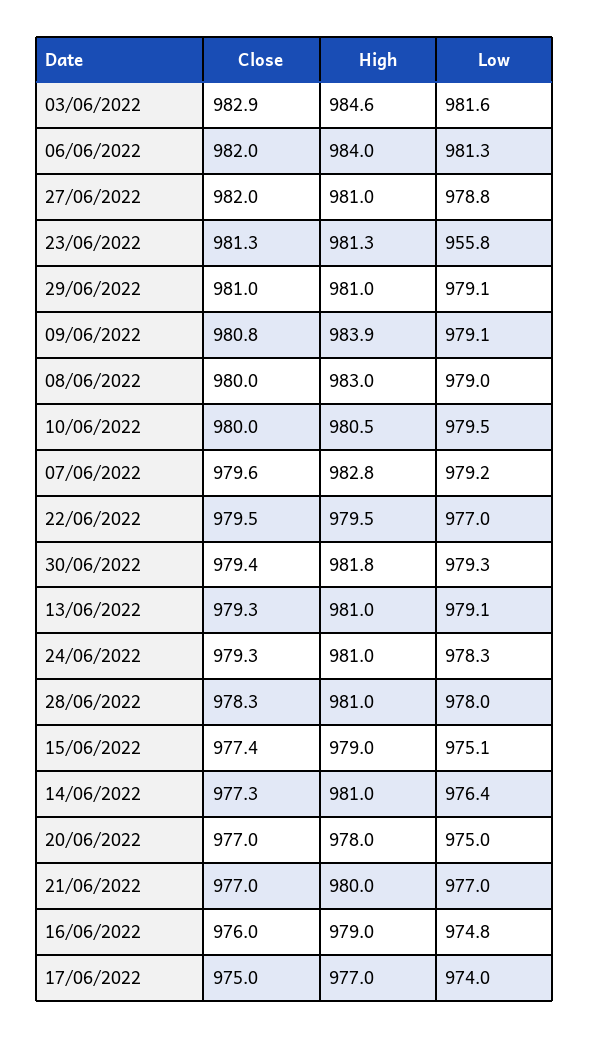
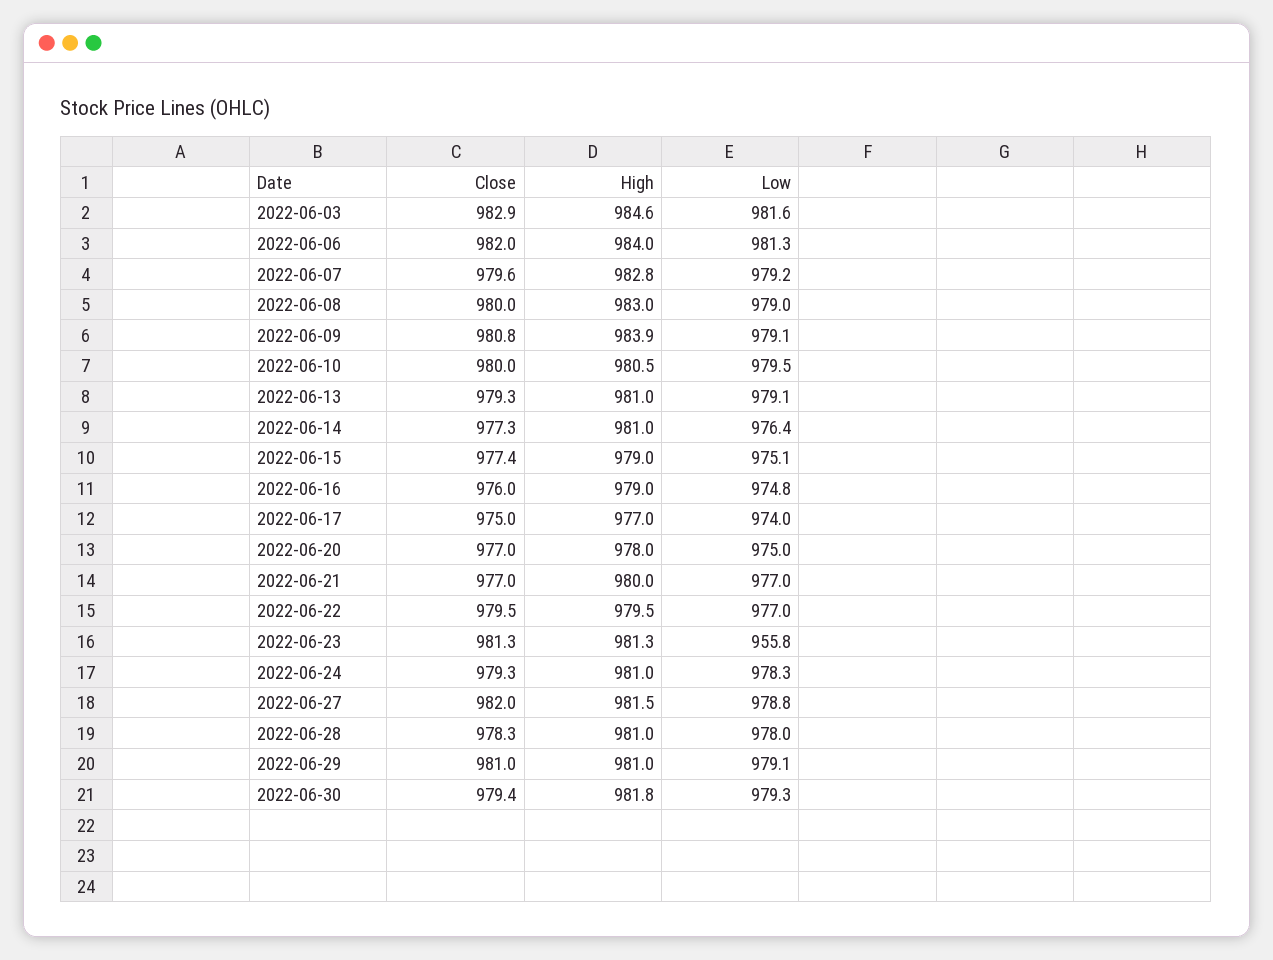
  {
    "Close": {
      "03/06/2022": 982.9,
      "06/06/2022": 982,
      "27/06/2022": 982,
      "23/06/2022": 981.3,
      "29/06/2022": 981,
      "09/06/2022": 980.8,
      "08/06/2022": 980,
      "10/06/2022": 980,
      "07/06/2022": 979.6,
      "22/06/2022": 979.5,
      "30/06/2022": 979.4,
      "13/06/2022": 979.3,
      "24/06/2022": 979.3,
      "28/06/2022": 978.3,
      "15/06/2022": 977.4,
      "14/06/2022": 977.3,
      "20/06/2022": 977,
      "21/06/2022": 977,
      "16/06/2022": 976,
      "17/06/2022": 975
    },
    "High": {
      "03/06/2022": 984.6,
      "06/06/2022": 984,
-     "27/06/2022": 981,
+     "27/06/2022": 981.5,
      "23/06/2022": 981.3,
      "29/06/2022": 981,
      "09/06/2022": 983.9,
      "08/06/2022": 983,
      "10/06/2022": 980.5,
      "07/06/2022": 982.8,
      "22/06/2022": 979.5,
      "30/06/2022": 981.8,
      "13/06/2022": 981,
      "24/06/2022": 981,
      "28/06/2022": 981,
      "15/06/2022": 979,
      "14/06/2022": 981,
      "20/06/2022": 978,
      "21/06/2022": 980,
      "16/06/2022": 979,
      "17/06/2022": 977
    },
    "Low": {
      "03/06/2022": 981.6,
      "06/06/2022": 981.3,
      "27/06/2022": 978.8,
      "23/06/2022": 955.8,
      "29/06/2022": 979.1,
      "09/06/2022": 979.1,
      "08/06/2022": 979,
      "10/06/2022": 979.5,
      "07/06/2022": 979.2,
      "22/06/2022": 977,
      "30/06/2022": 979.3,
      "13/06/2022": 979.1,
      "24/06/2022": 978.3,
      "28/06/2022": 978,
      "15/06/2022": 975.1,
      "14/06/2022": 976.4,
      "20/06/2022": 975,
      "21/06/2022": 977,
      "16/06/2022": 974.8,
      "17/06/2022": 974
    }
  }

